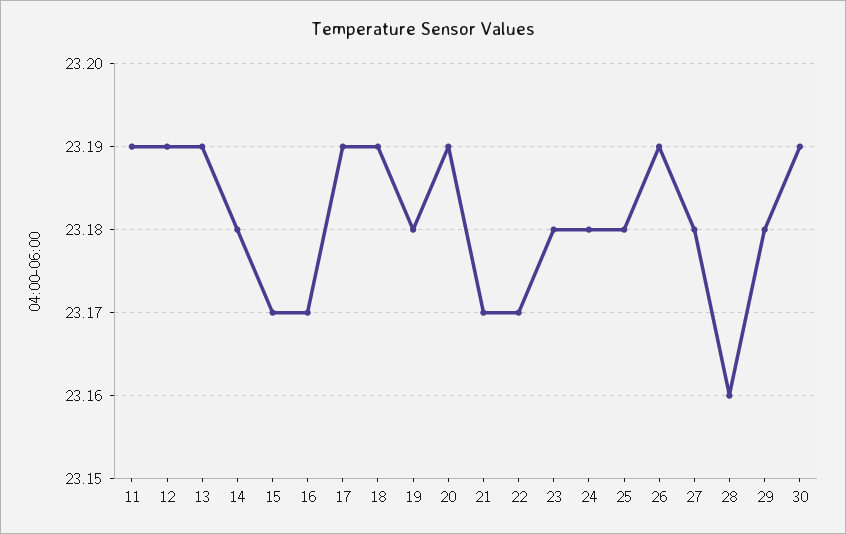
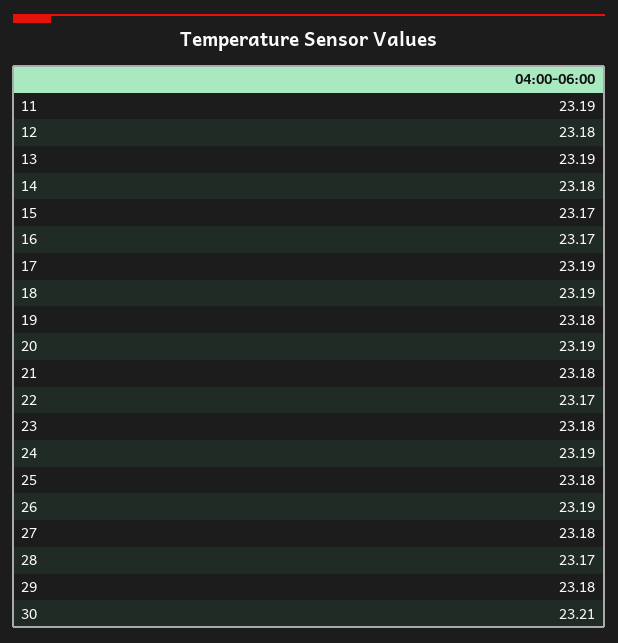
  {
    "11": 23.19,
-   "12": 23.19,
+   "12": 23.18,
    "13": 23.19,
    "14": 23.18,
    "15": 23.17,
    "16": 23.17,
    "17": 23.19,
    "18": 23.19,
    "19": 23.18,
    "20": 23.19,
-   "21": 23.17,
+   "21": 23.18,
    "22": 23.17,
    "23": 23.18,
-   "24": 23.18,
+   "24": 23.19,
    "25": 23.18,
    "26": 23.19,
    "27": 23.18,
-   "28": 23.16,
+   "28": 23.17,
    "29": 23.18,
-   "30": 23.19
+   "30": 23.21
  }

